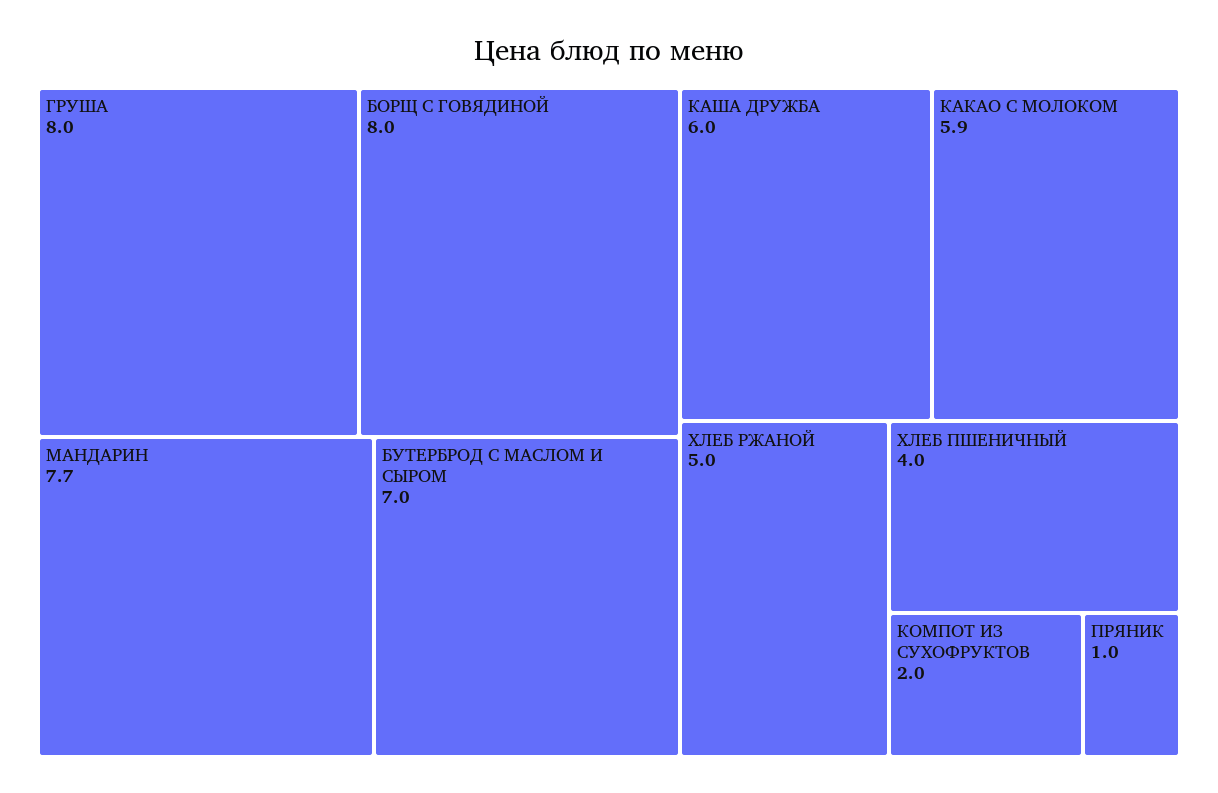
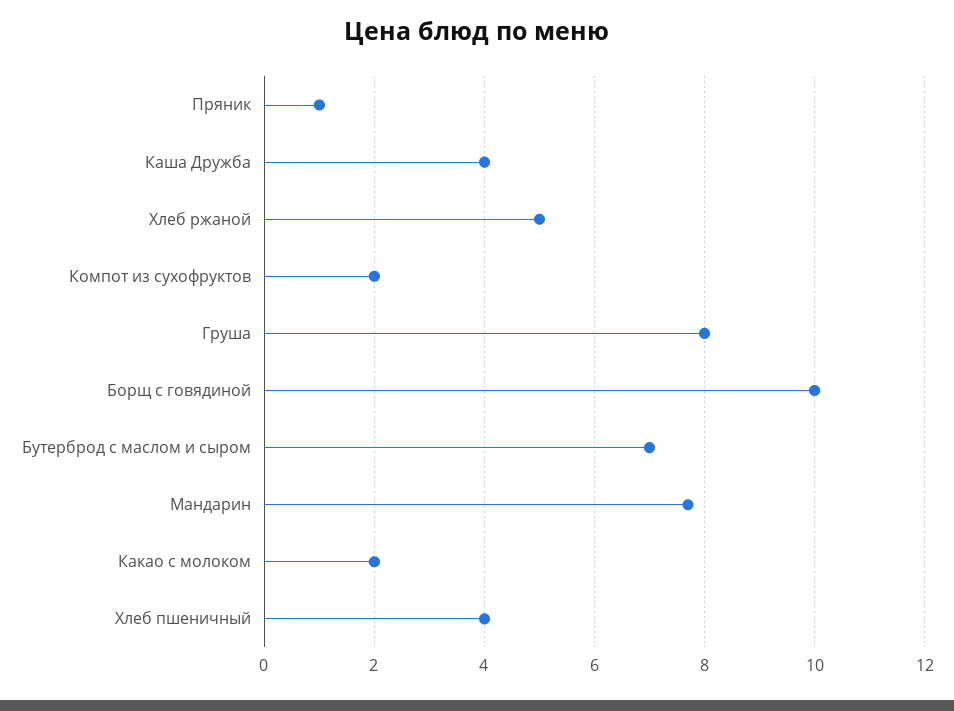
  {
    "ГРУША": 8,
-   "БОРЩ С ГОВЯДИНОЙ": 8,
+   "БОРЩ С ГОВЯДИНОЙ": 10,
    "МАНДАРИН": 7.7,
    "БУТЕРБРОД С МАСЛОМ И СЫРОМ": 7,
-   "КАША ДРУЖБА": 6,
+   "КАША ДРУЖБА": 4,
-   "КАКАО С МОЛОКОМ": 5.9,
+   "КАКАО С МОЛОКОМ": 2,
    "ХЛЕБ РЖАНОЙ": 5,
    "ХЛЕБ ПШЕНИЧНЫЙ": 4,
    "КОМПОТ ИЗ СУХОФРУКТОВ": 2,
    "ПРЯНИК": 1
  }

